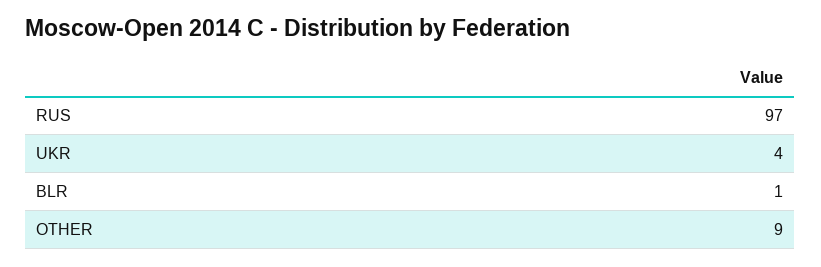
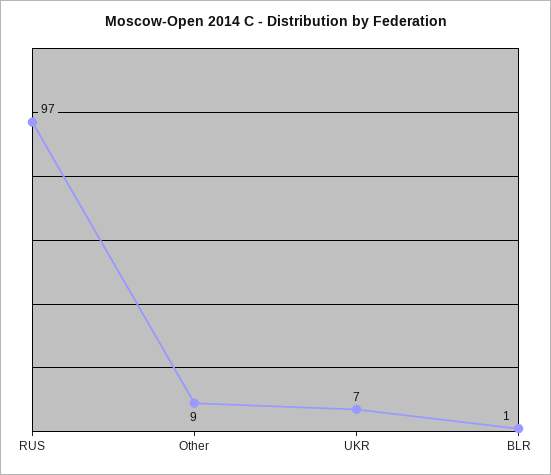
  {
    "RUS": 97,
-   "UKR": 4,
+   "UKR": 7,
    "BLR": 1,
    "OTHER": 9
  }

